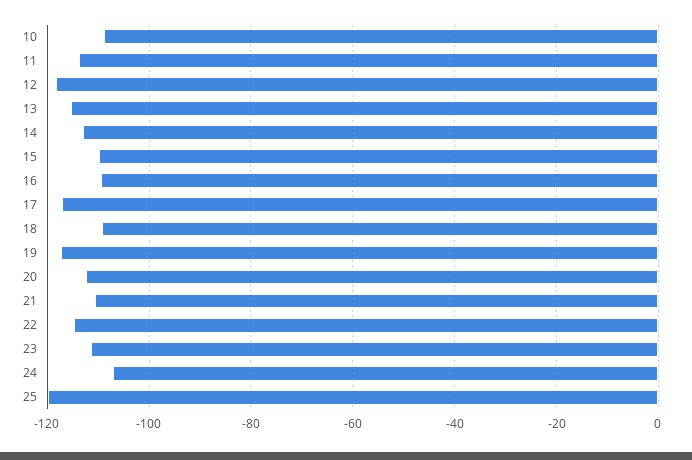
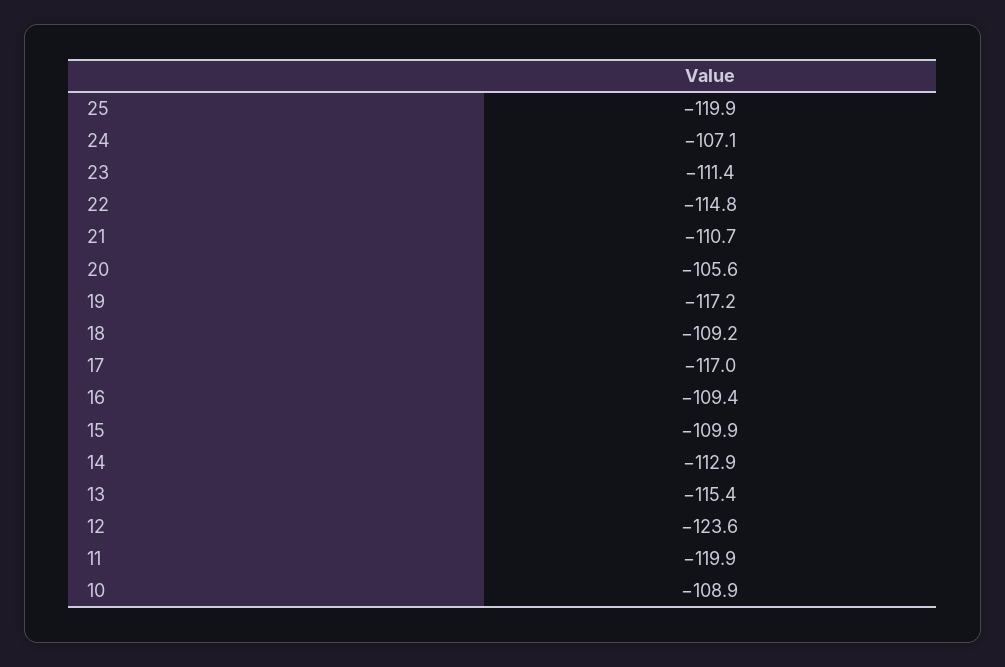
  {
    "10": -108.9,
-   "11": -114,
+   "11": -119.9,
-   "12": -118,
+   "12": -123.6,
    "13": -115.4,
    "14": -112.9,
    "15": -109.9,
    "16": -109.4,
    "17": -117,
    "18": -109.2,
    "19": -117.2,
-   "20": -112,
+   "20": -105.6,
    "21": -110.7,
    "22": -114.8,
    "23": -111.4,
    "24": -107.1,
    "25": -119.9
  }

